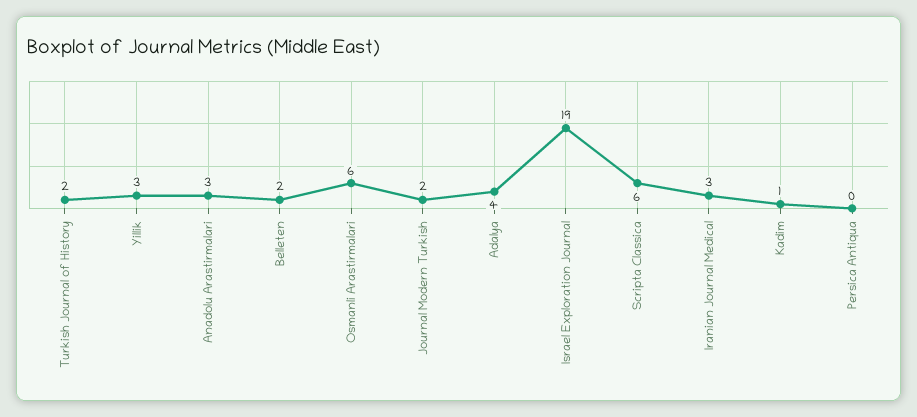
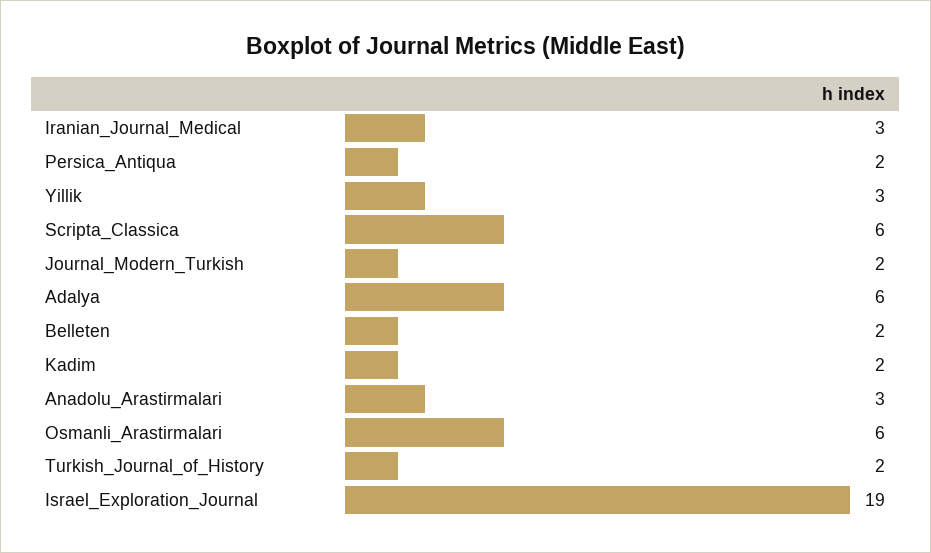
  {
    "Turkish Journal of History": 2,
    "Yillik": 3,
    "Anadolu Arastirmalari": 3,
    "Belleten": 2,
    "Osmanli Arastirmalari": 6,
    "Journal Modern Turkish": 2,
-   "Adalya": 4,
+   "Adalya": 6,
    "Israel Exploration Journal": 19,
    "Scripta Classica": 6,
    "Iranian Journal Medical": 3,
-   "Kadim": 1,
+   "Kadim": 2,
-   "Persica Antiqua": 0
+   "Persica Antiqua": 2
  }

